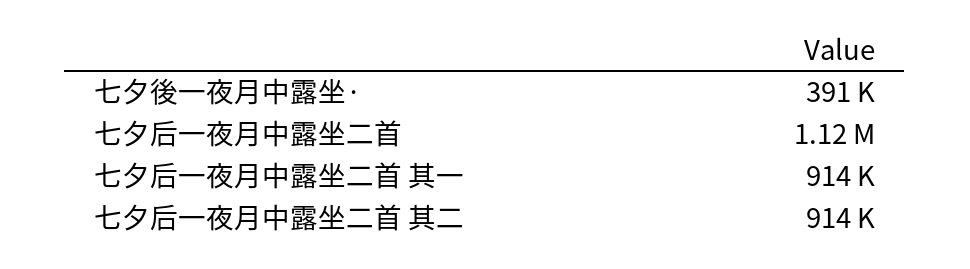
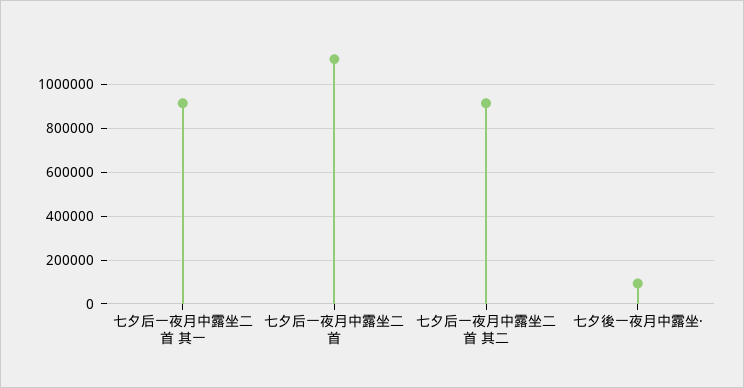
  {
-   "七夕後一夜月中露坐·": 391000,
+   "七夕後一夜月中露坐·": 100000,
    "七夕后一夜月中露坐二首": 1120000,
    "七夕后一夜月中露坐二首 其一": 914000,
    "七夕后一夜月中露坐二首 其二": 914000
  }

